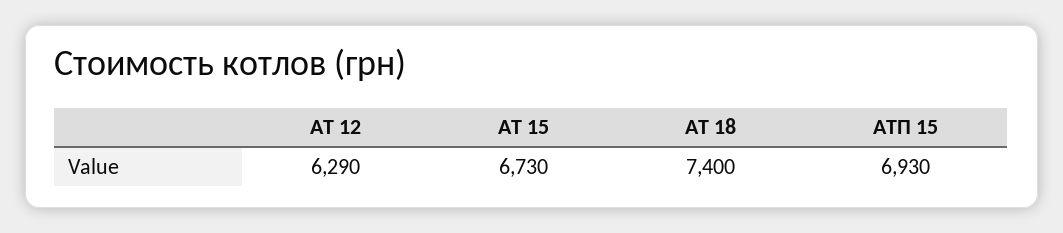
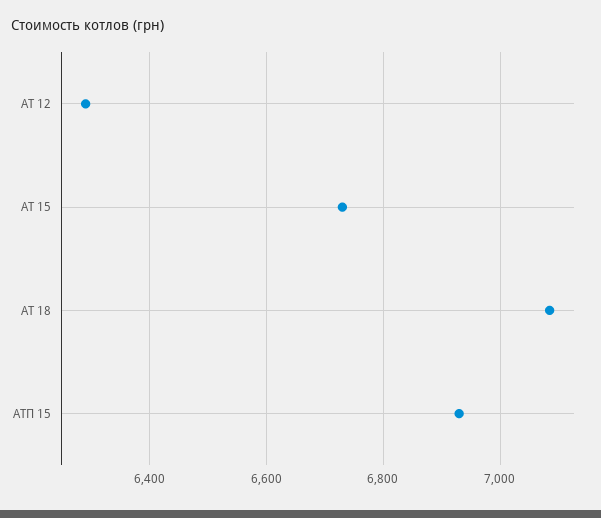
  {
    "АТ 12": 6290,
    "АТ 15": 6730,
-   "АТ 18": 7400,
+   "АТ 18": 7080,
    "АТП 15": 6930
  }

